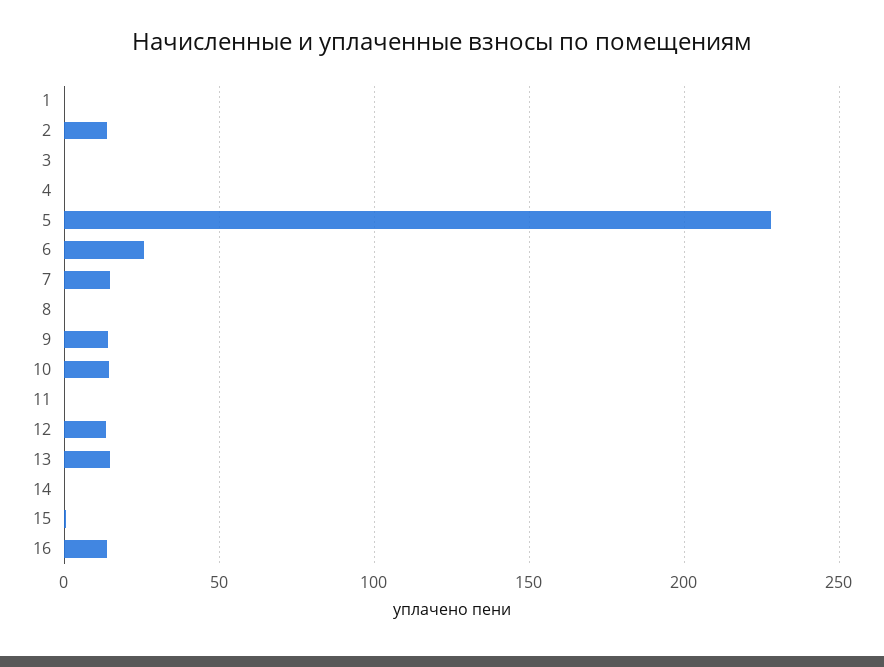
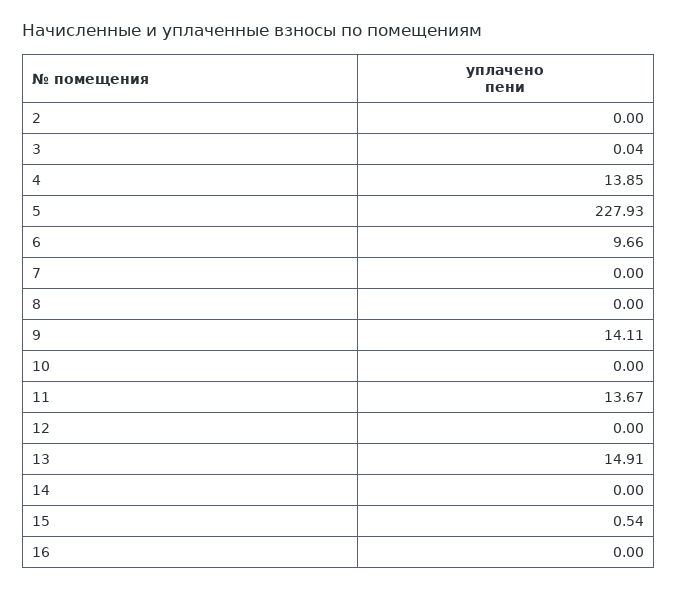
  {
-   "1": 0,
-   "2": 15,
+   "2": 0,
    "3": 0.04,
-   "4": 0,
+   "4": 13.85,
    "5": 227.93,
-   "6": 25,
+   "6": 9.66,
-   "7": 15,
+   "7": 0,
    "8": 0,
    "9": 14.11,
-   "10": 15,
+   "10": 0,
-   "11": 0,
+   "11": 13.67,
-   "12": 15,
+   "12": 0,
    "13": 14.91,
    "14": 0,
    "15": 0.54,
-   "16": 15
+   "16": 0
  }

